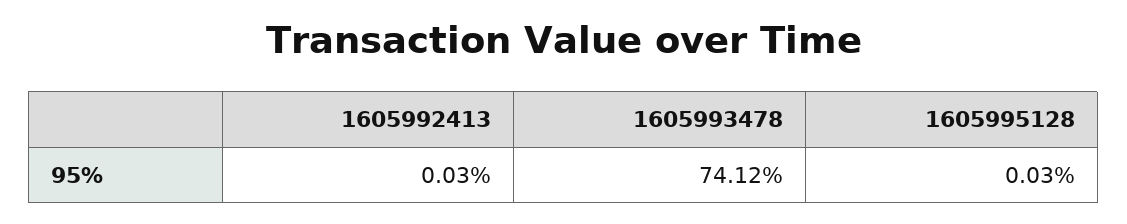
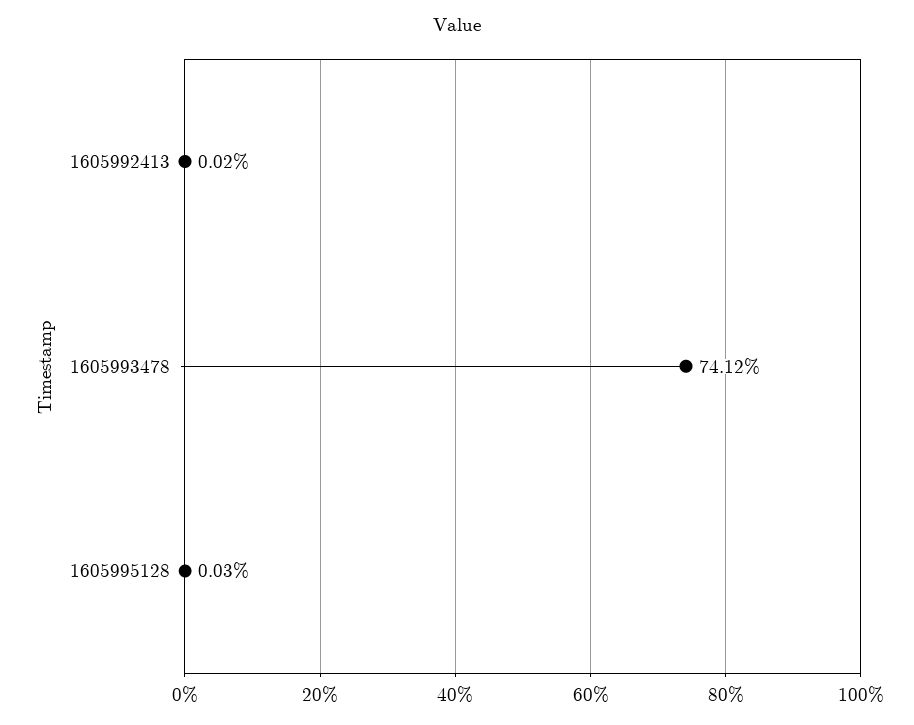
  {
-   "1605992413": 0.03,
+   "1605992413": 0.02,
    "1605993478": 74.12,
    "1605995128": 0.03
  }

